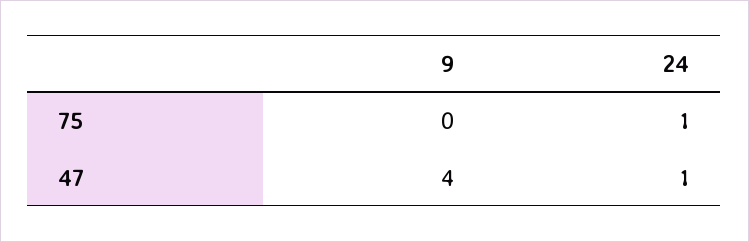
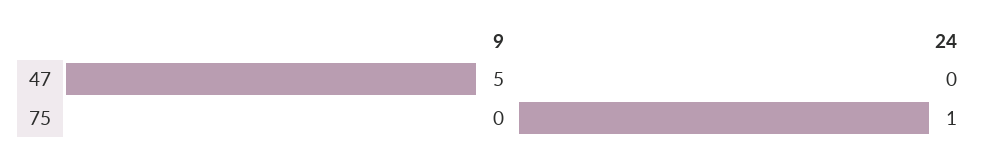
  {
    "9": {
      "75": 0,
-     "47": 4
+     "47": 5
    },
    "24": {
      "75": 1,
-     "47": 1
+     "47": 0
    }
  }

